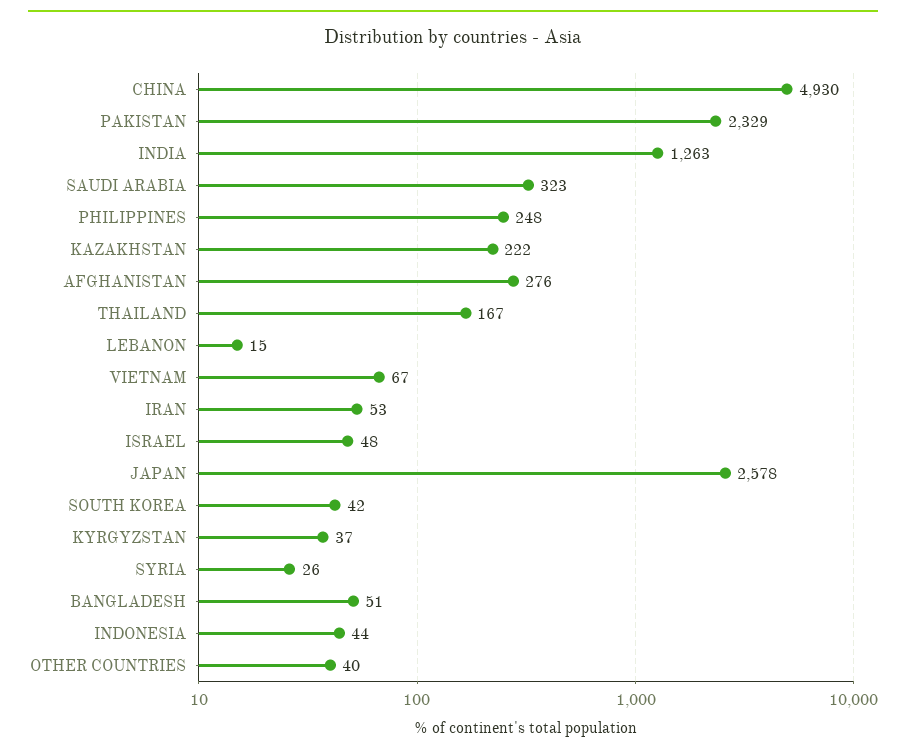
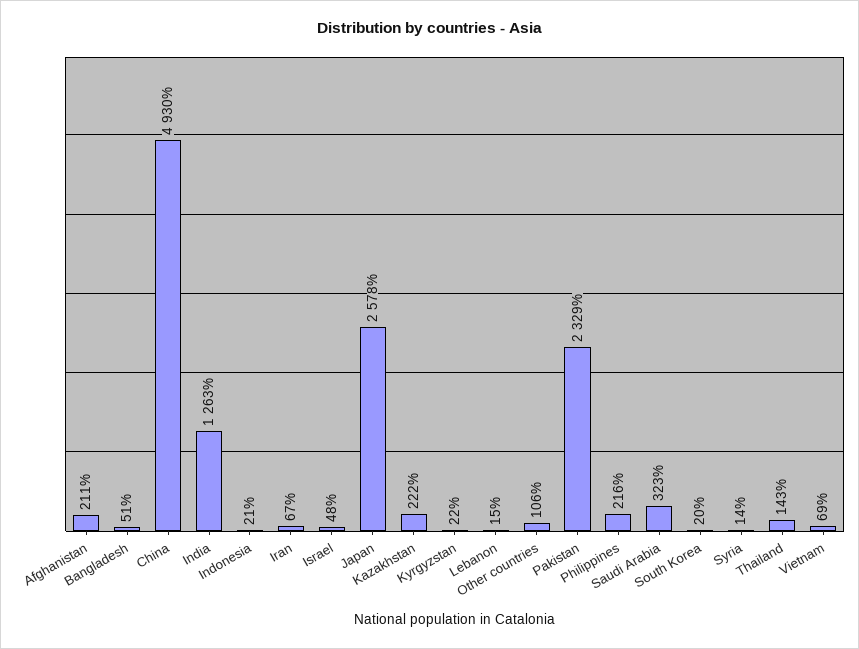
  {
    "CHINA": 4930,
    "PAKISTAN": 2329,
    "INDIA": 1263,
    "SAUDI ARABIA": 323,
-   "PHILIPPINES": 248,
+   "PHILIPPINES": 216,
    "KAZAKHSTAN": 222,
-   "AFGHANISTAN": 276,
+   "AFGHANISTAN": 211,
-   "THAILAND": 167,
+   "THAILAND": 143,
    "LEBANON": 15,
-   "VIETNAM": 67,
+   "VIETNAM": 69,
-   "IRAN": 53,
+   "IRAN": 67,
    "ISRAEL": 48,
    "JAPAN": 2578,
-   "SOUTH KOREA": 42,
+   "SOUTH KOREA": 20,
-   "KYRGYZSTAN": 37,
+   "KYRGYZSTAN": 22,
-   "SYRIA": 26,
+   "SYRIA": 14,
    "BANGLADESH": 51,
-   "INDONESIA": 44,
+   "INDONESIA": 21,
-   "OTHER COUNTRIES": 40
+   "OTHER COUNTRIES": 106
  }

